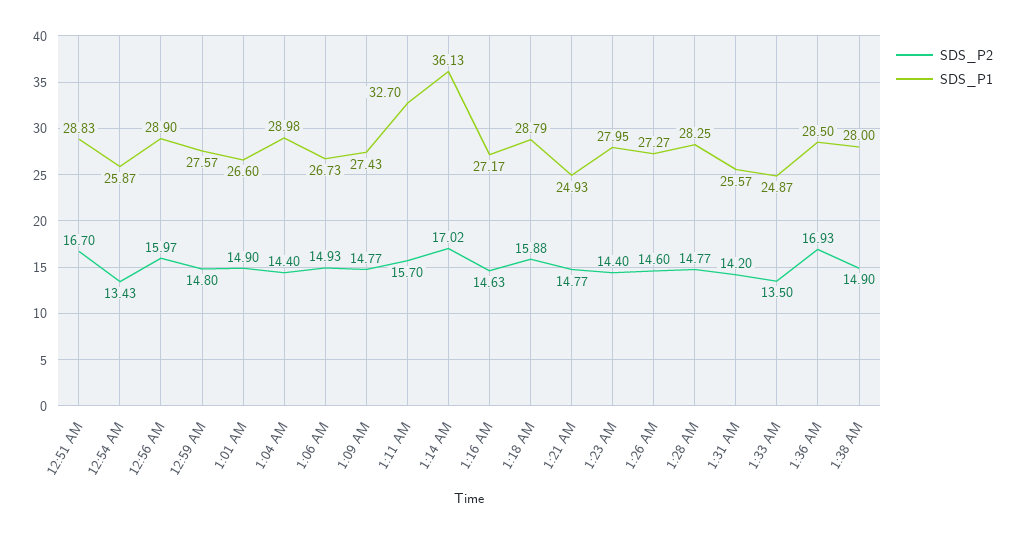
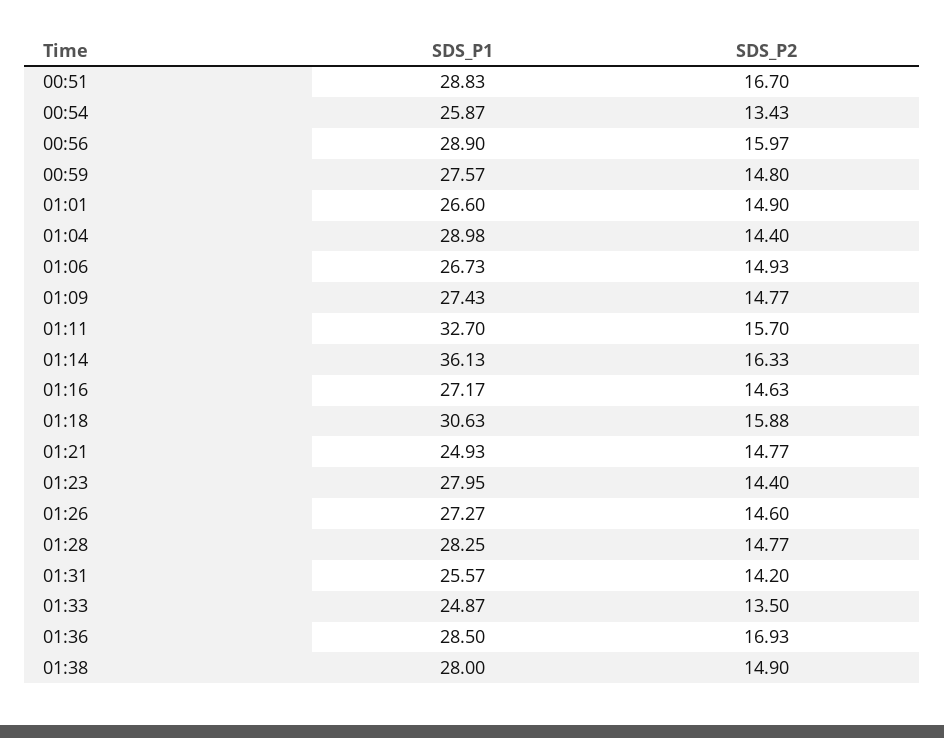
  {
    "SDS_P2": {
      "12:51 AM": 16.7,
      "12:54 AM": 13.43,
      "12:56 AM": 15.97,
      "12:59 AM": 14.8,
      "1:01 AM": 14.9,
      "1:04 AM": 14.4,
      "1:06 AM": 14.93,
      "1:09 AM": 14.77,
      "1:11 AM": 15.7,
-     "1:14 AM": 17.02,
+     "1:14 AM": 16.33,
      "1:16 AM": 14.63,
      "1:18 AM": 15.88,
      "1:21 AM": 14.77,
      "1:23 AM": 14.4,
      "1:26 AM": 14.6,
      "1:28 AM": 14.77,
      "1:31 AM": 14.2,
      "1:33 AM": 13.5,
      "1:36 AM": 16.93,
      "1:38 AM": 14.9
    },
    "SDS_P1": {
      "12:51 AM": 28.83,
      "12:54 AM": 25.87,
      "12:56 AM": 28.9,
      "12:59 AM": 27.57,
      "1:01 AM": 26.6,
      "1:04 AM": 28.98,
      "1:06 AM": 26.73,
      "1:09 AM": 27.43,
      "1:11 AM": 32.7,
      "1:14 AM": 36.13,
      "1:16 AM": 27.17,
-     "1:18 AM": 28.79,
+     "1:18 AM": 30.63,
      "1:21 AM": 24.93,
      "1:23 AM": 27.95,
      "1:26 AM": 27.27,
      "1:28 AM": 28.25,
      "1:31 AM": 25.57,
      "1:33 AM": 24.87,
      "1:36 AM": 28.5,
      "1:38 AM": 28
    }
  }

